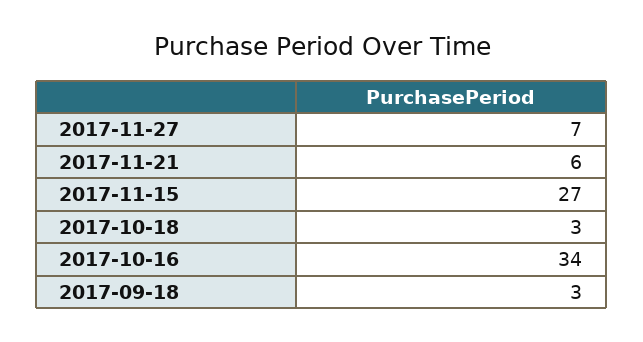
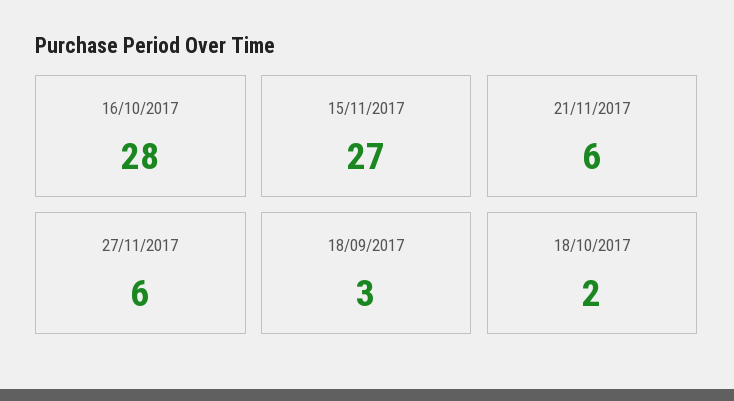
  {
-   "2017-11-27": 7,
+   "2017-11-27": 6,
    "2017-11-21": 6,
    "2017-11-15": 27,
-   "2017-10-18": 3,
+   "2017-10-18": 2,
-   "2017-10-16": 34,
+   "2017-10-16": 28,
    "2017-09-18": 3
  }

